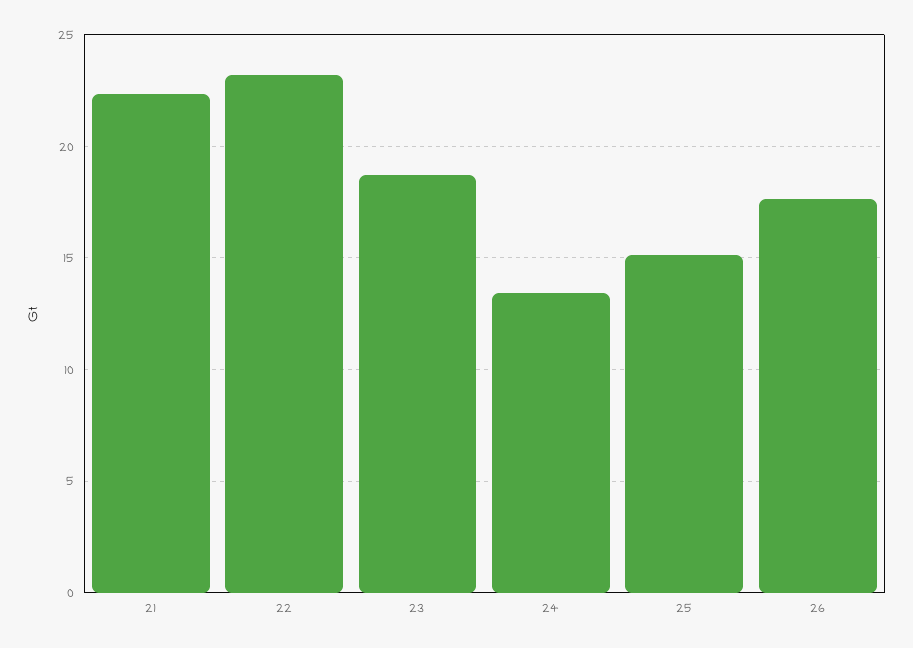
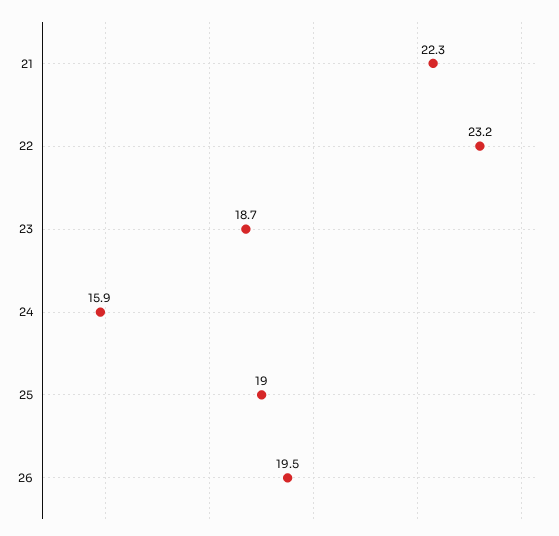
  {
    "21": 22.3,
    "22": 23.2,
    "23": 18.7,
-   "24": 13.5,
+   "24": 15.9,
-   "25": 15,
+   "25": 19,
-   "26": 17.5
+   "26": 19.5
  }

